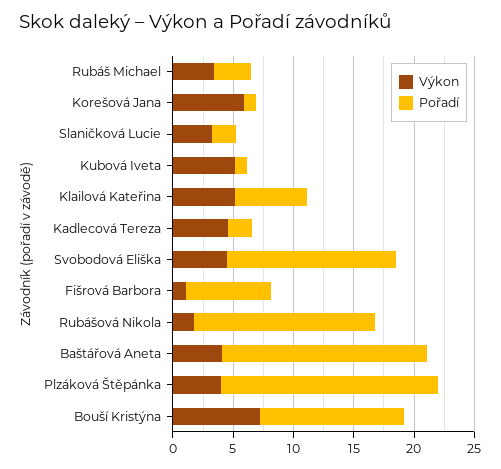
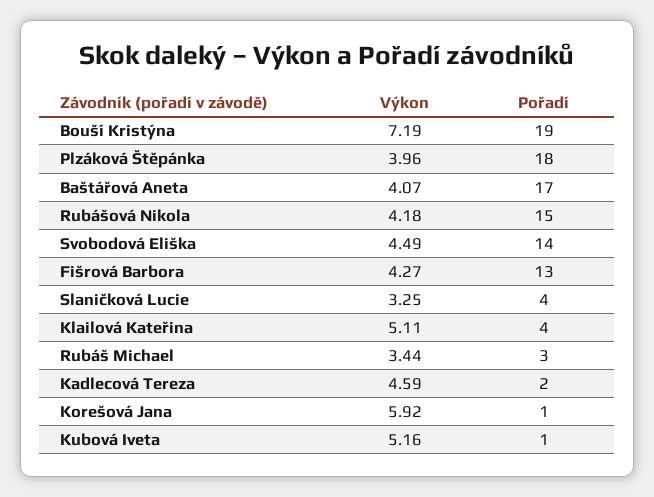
  {
    "Výkon": {
      "Rubáš Michael": 3.44,
      "Korešová Jana": 5.92,
      "Slaničková Lucie": 3.25,
      "Kubová Iveta": 5.16,
      "Klailová Kateřina": 5.11,
      "Kadlecová Tereza": 4.59,
      "Svobodová Eliška": 4.49,
-     "Fišrová Barbora": 1,
+     "Fišrová Barbora": 4.27,
-     "Rubášová Nikola": 2,
+     "Rubášová Nikola": 4.18,
      "Baštářová Aneta": 4.07,
      "Plzáková Štěpánka": 3.96,
      "Bouší Kristýna": 7.19
    },
    "Pořadí": {
      "Rubáš Michael": 3,
      "Korešová Jana": 1,
-     "Slaničková Lucie": 2,
+     "Slaničková Lucie": 4,
      "Kubová Iveta": 1,
-     "Klailová Kateřina": 6,
+     "Klailová Kateřina": 4,
      "Kadlecová Tereza": 2,
      "Svobodová Eliška": 14,
-     "Fišrová Barbora": 7,
+     "Fišrová Barbora": 13,
      "Rubášová Nikola": 15,
      "Baštářová Aneta": 17,
      "Plzáková Štěpánka": 18,
-     "Bouší Kristýna": 12
+     "Bouší Kristýna": 19
    }
  }

